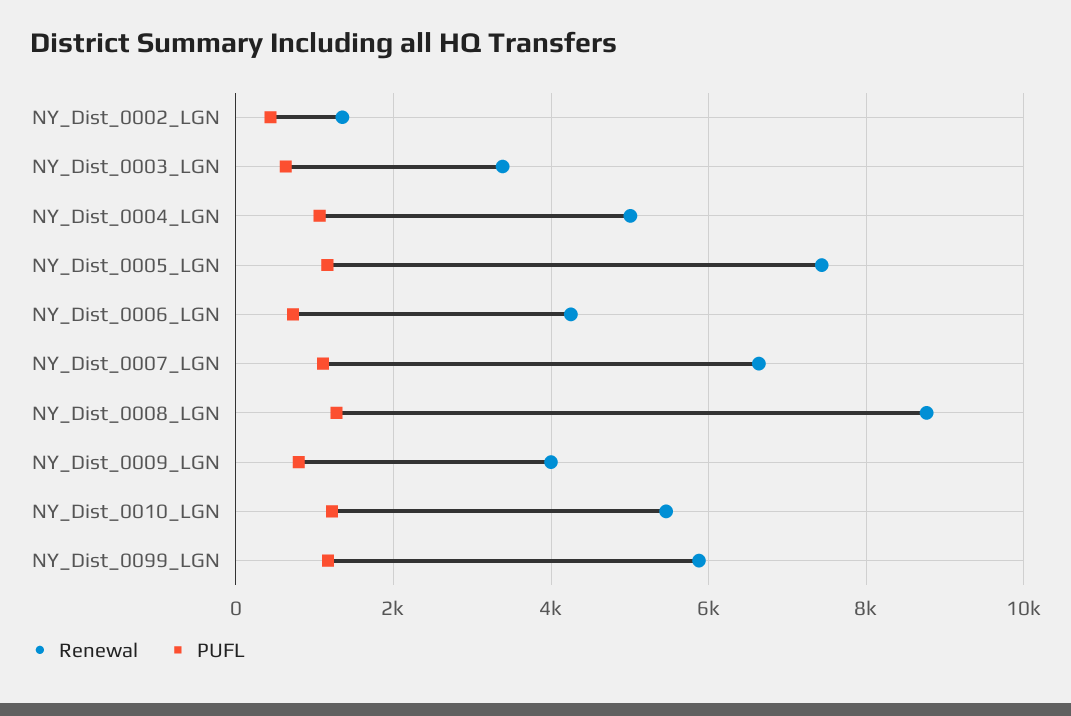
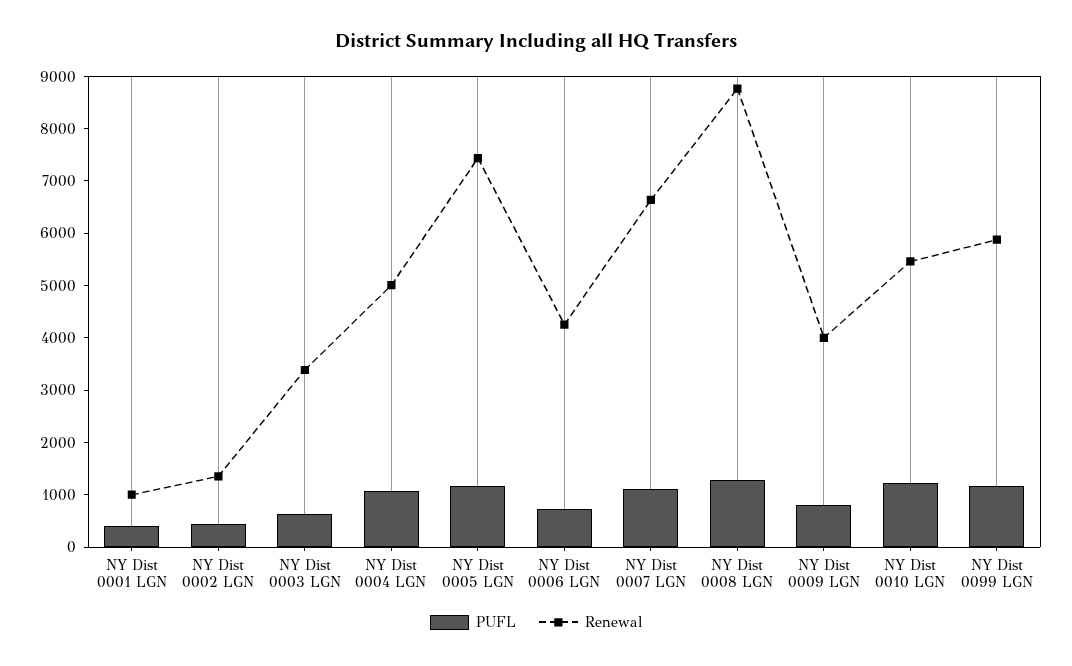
  {
    "Renewal": {
      "NY_Dist_0002_LGN": 1400,
      "NY_Dist_0003_LGN": 3400,
      "NY_Dist_0004_LGN": 5000,
      "NY_Dist_0005_LGN": 7400,
      "NY_Dist_0006_LGN": 4200,
      "NY_Dist_0007_LGN": 6600,
      "NY_Dist_0008_LGN": 8800,
      "NY_Dist_0009_LGN": 4000,
      "NY_Dist_0010_LGN": 5400,
-     "NY_Dist_0099_LGN": 5800
+     "NY_Dist_0099_LGN": 5800,
+     "NY Dist 0001 LGN": 1000
    },
    "PUFL": {
      "NY_Dist_0002_LGN": 400,
      "NY_Dist_0003_LGN": 600,
      "NY_Dist_0004_LGN": 1000,
      "NY_Dist_0005_LGN": 1200,
      "NY_Dist_0006_LGN": 800,
      "NY_Dist_0007_LGN": 1200,
      "NY_Dist_0008_LGN": 1200,
      "NY_Dist_0009_LGN": 800,
      "NY_Dist_0010_LGN": 1200,
-     "NY_Dist_0099_LGN": 1200
+     "NY_Dist_0099_LGN": 1200,
+     "NY Dist 0001 LGN": 400
    }
  }

